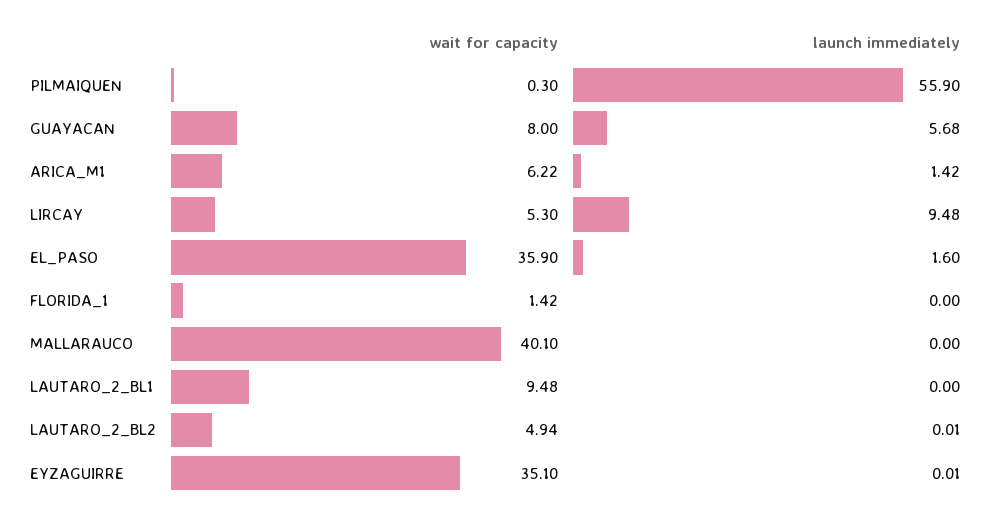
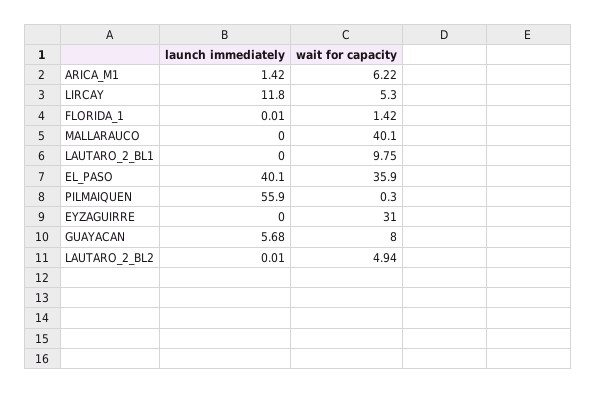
  {
    "wait for capacity": {
      "PILMAIQUEN": 0.3,
      "GUAYACAN": 8,
      "ARICA_M1": 6.22,
      "LIRCAY": 5.3,
      "EL_PASO": 35.9,
      "FLORIDA_1": 1.42,
      "MALLARAUCO": 40.1,
-     "LAUTARO_2_BL1": 9.48,
+     "LAUTARO_2_BL1": 9.75,
      "LAUTARO_2_BL2": 4.94,
-     "EYZAGUIRRE": 35.1
+     "EYZAGUIRRE": 31
    },
    "launch immediately": {
      "PILMAIQUEN": 55.9,
      "GUAYACAN": 5.68,
      "ARICA_M1": 1.42,
-     "LIRCAY": 9.48,
+     "LIRCAY": 11.8,
-     "EL_PASO": 1.6,
+     "EL_PASO": 40.1,
-     "FLORIDA_1": 0,
+     "FLORIDA_1": 0.01,
      "MALLARAUCO": 0,
      "LAUTARO_2_BL1": 0,
      "LAUTARO_2_BL2": 0.01,
-     "EYZAGUIRRE": 0.01
+     "EYZAGUIRRE": 0
    }
  }

